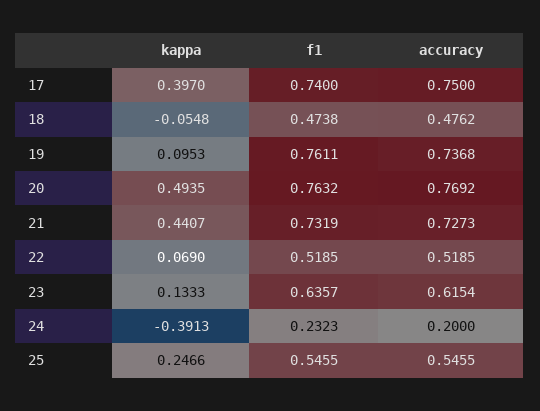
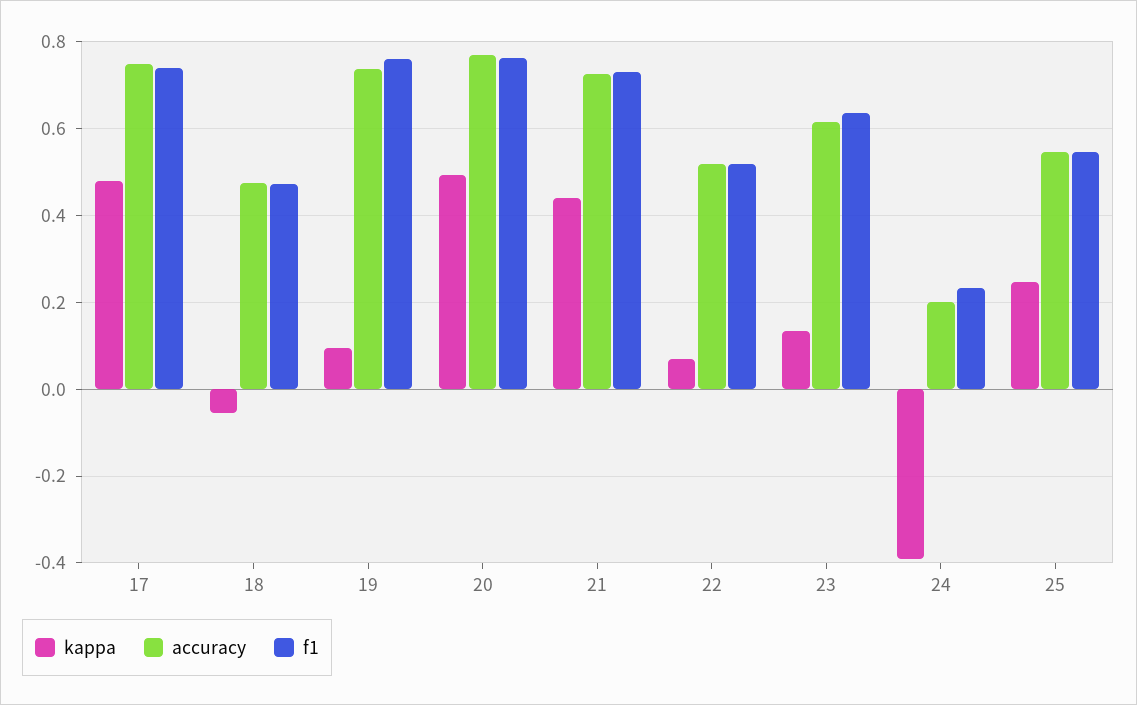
  {
    "kappa": {
-     "17": 0.397,
+     "17": 0.48,
      "18": -0.0548,
      "19": 0.0953,
      "20": 0.4935,
      "21": 0.4407,
      "22": 0.069,
      "23": 0.1333,
      "24": -0.3913,
      "25": 0.2466
    },
    "f1": {
      "17": 0.74,
      "18": 0.4738,
      "19": 0.7611,
      "20": 0.7632,
      "21": 0.7319,
      "22": 0.5185,
      "23": 0.6357,
      "24": 0.2323,
      "25": 0.5455
    },
    "accuracy": {
      "17": 0.75,
      "18": 0.4762,
      "19": 0.7368,
      "20": 0.7692,
      "21": 0.7273,
      "22": 0.5185,
      "23": 0.6154,
      "24": 0.2,
      "25": 0.5455
    }
  }

